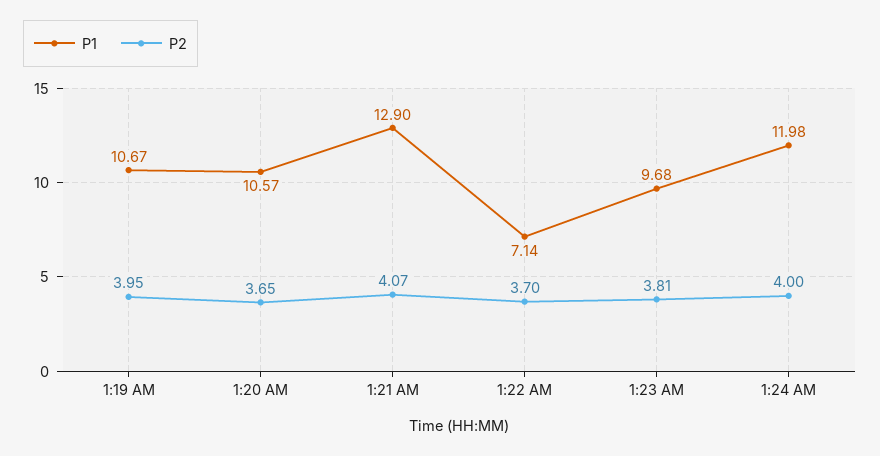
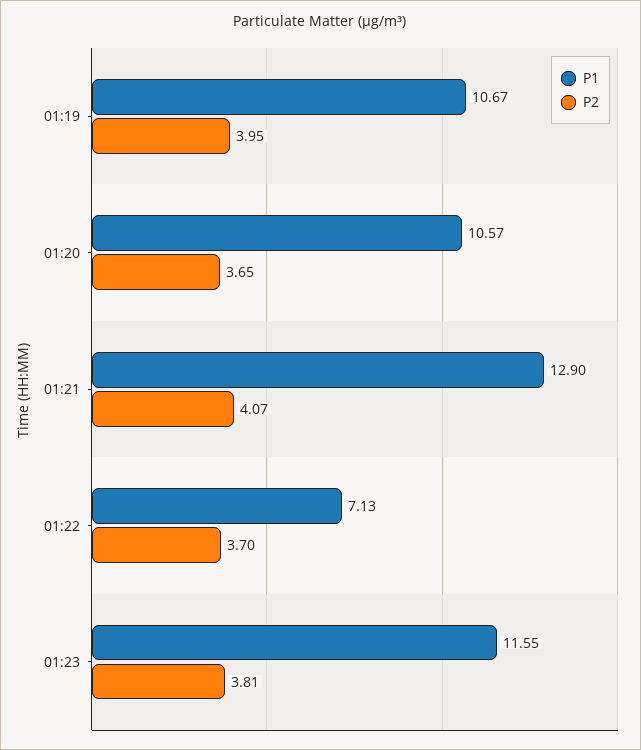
  {
    "P1": {
      "1:19 AM": 10.67,
      "1:20 AM": 10.57,
      "1:21 AM": 12.9,
-     "1:22 AM": 7.14,
+     "1:22 AM": 7.13,
-     "1:23 AM": 9.68,
+     "1:23 AM": 11.55
-     "1:24 AM": 11.98
    },
    "P2": {
      "1:19 AM": 3.95,
      "1:20 AM": 3.65,
      "1:21 AM": 4.07,
      "1:22 AM": 3.7,
-     "1:23 AM": 3.81,
+     "1:23 AM": 3.81
-     "1:24 AM": 4
    }
  }

